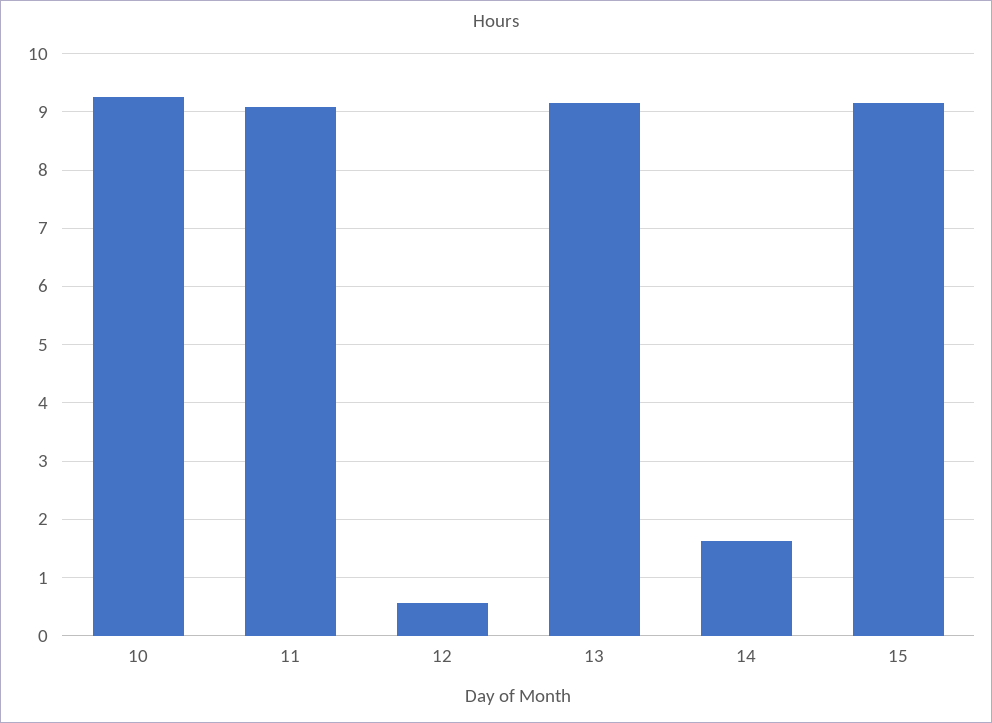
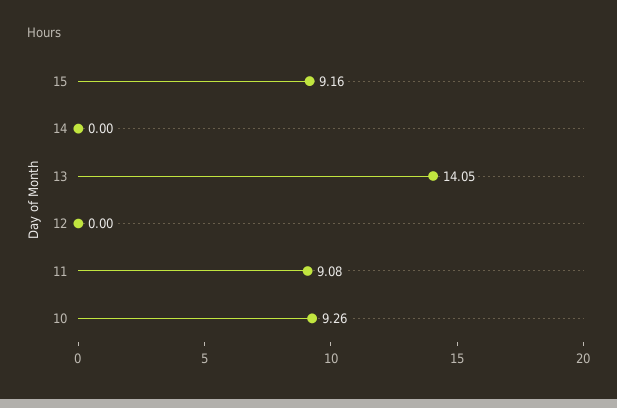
  {
    "10": 9.26,
    "11": 9.08,
-   "12": 0.6,
+   "12": 0,
-   "13": 9.2,
+   "13": 14.05,
-   "14": 1.6,
+   "14": 0,
    "15": 9.16
  }

